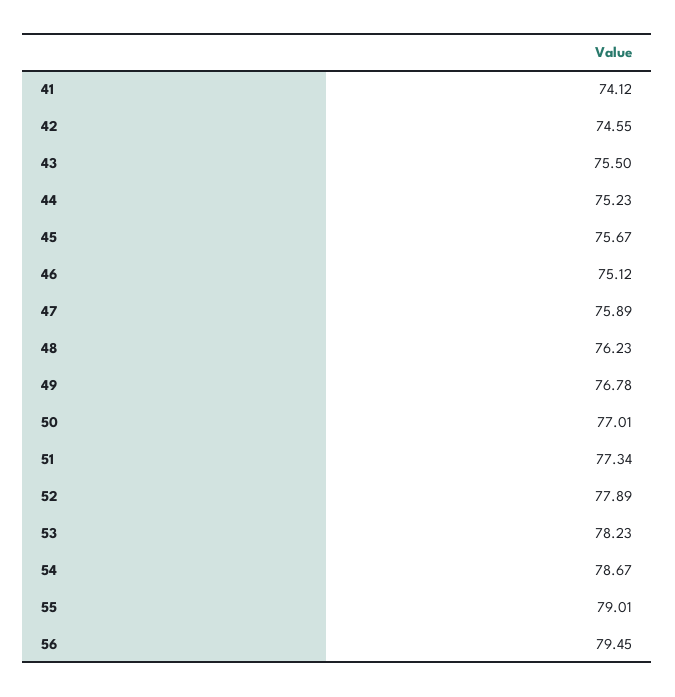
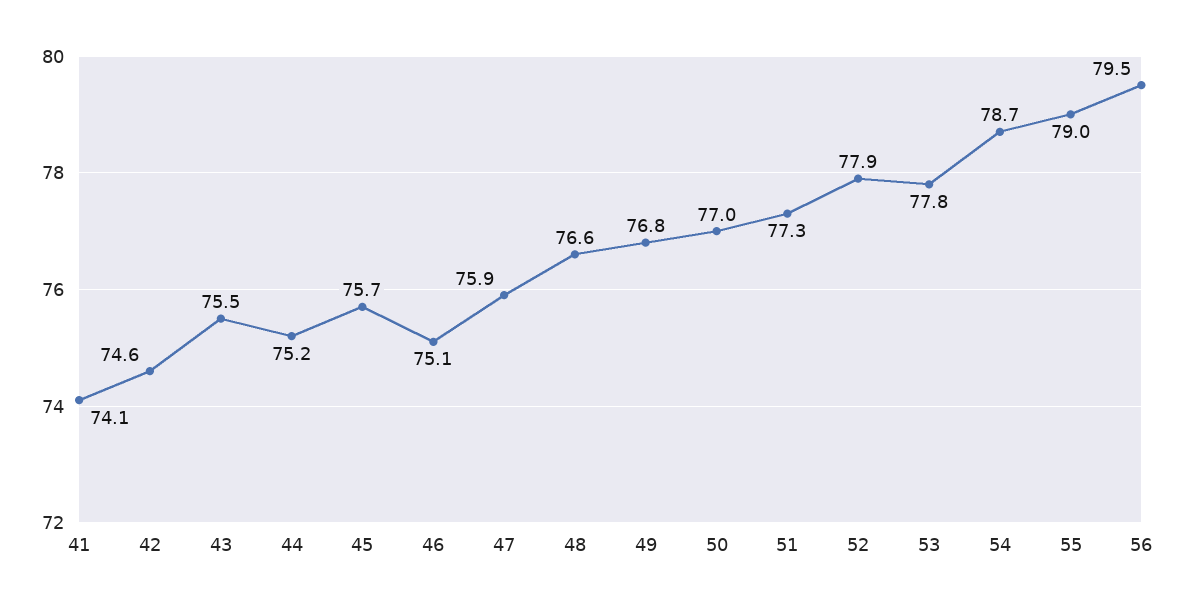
  {
    "41": 74.12,
    "42": 74.55,
    "43": 75.5,
    "44": 75.23,
    "45": 75.67,
    "46": 75.12,
    "47": 75.89,
-   "48": 76.23,
+   "48": 76.6,
    "49": 76.78,
    "50": 77.01,
    "51": 77.34,
    "52": 77.89,
-   "53": 78.23,
+   "53": 77.8,
    "54": 78.67,
    "55": 79.01,
    "56": 79.45
  }

